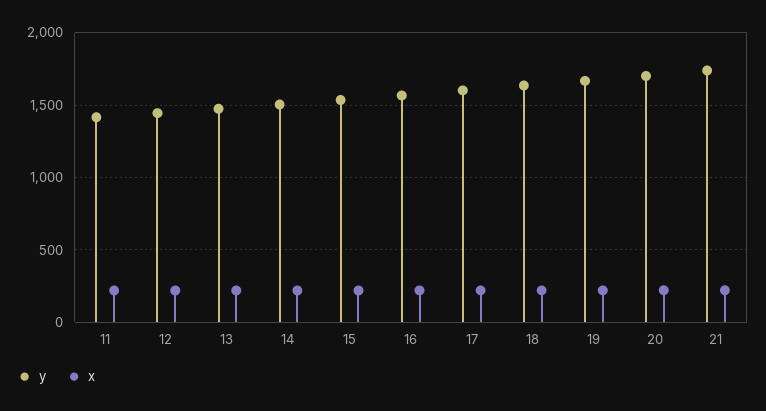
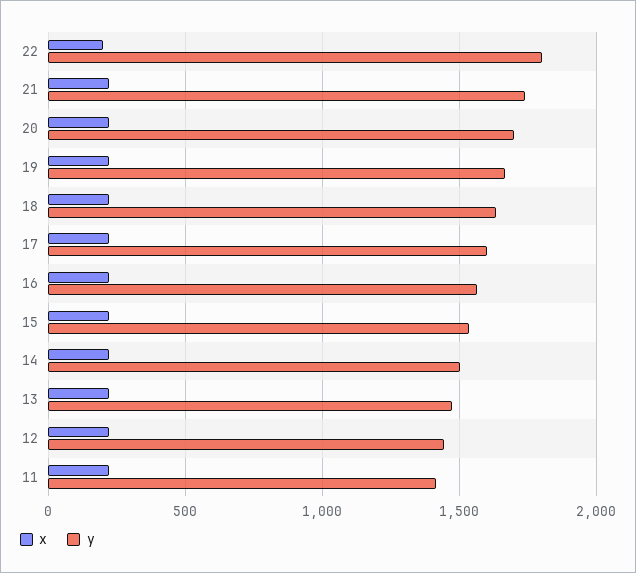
  {
    "y": {
      "11": 1400,
      "12": 1450,
      "13": 1450,
      "14": 1500,
      "15": 1550,
      "16": 1550,
      "17": 1600,
      "18": 1650,
      "19": 1650,
      "20": 1700,
-     "21": 1750
+     "21": 1750,
+     "22": 1800
    },
    "x": {
      "11": 200,
      "12": 200,
      "13": 200,
      "14": 200,
      "15": 200,
      "16": 200,
      "17": 200,
      "18": 200,
      "19": 200,
      "20": 200,
-     "21": 200
+     "21": 200,
+     "22": 200
    }
  }

